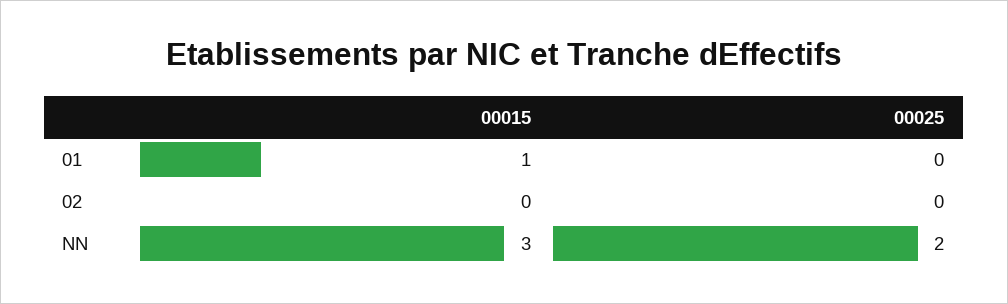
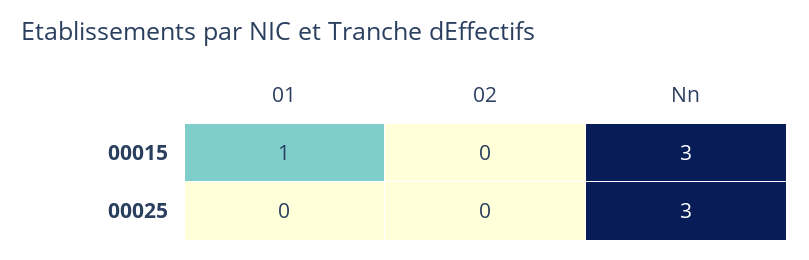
  {
    "00015": {
      "01": 1,
      "02": 0,
      "NN": 3
    },
    "00025": {
      "01": 0,
      "02": 0,
-     "NN": 2
+     "NN": 3
    }
  }

